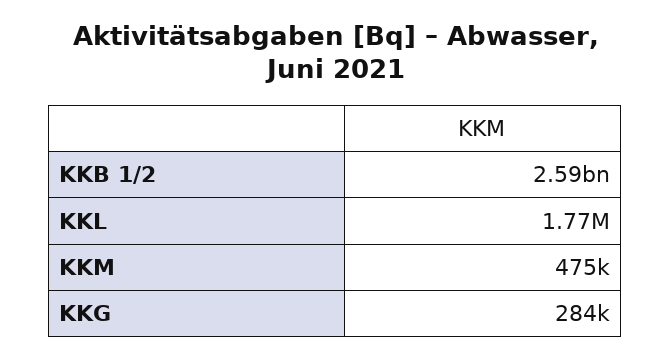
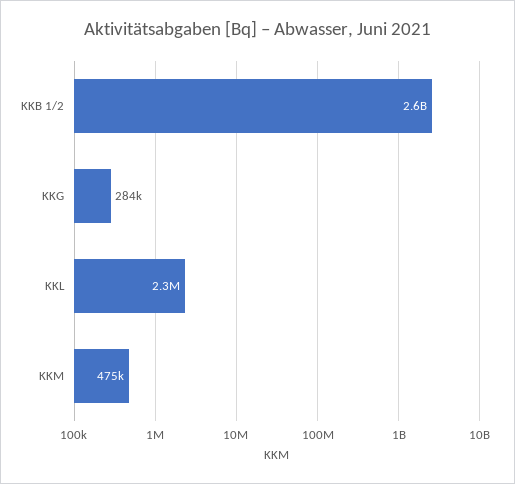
  {
    "KKB 1/2": 2590000000,
-   "KKL": 1770000,
+   "KKL": 2300000,
    "KKM": 475000,
    "KKG": 284000
  }

